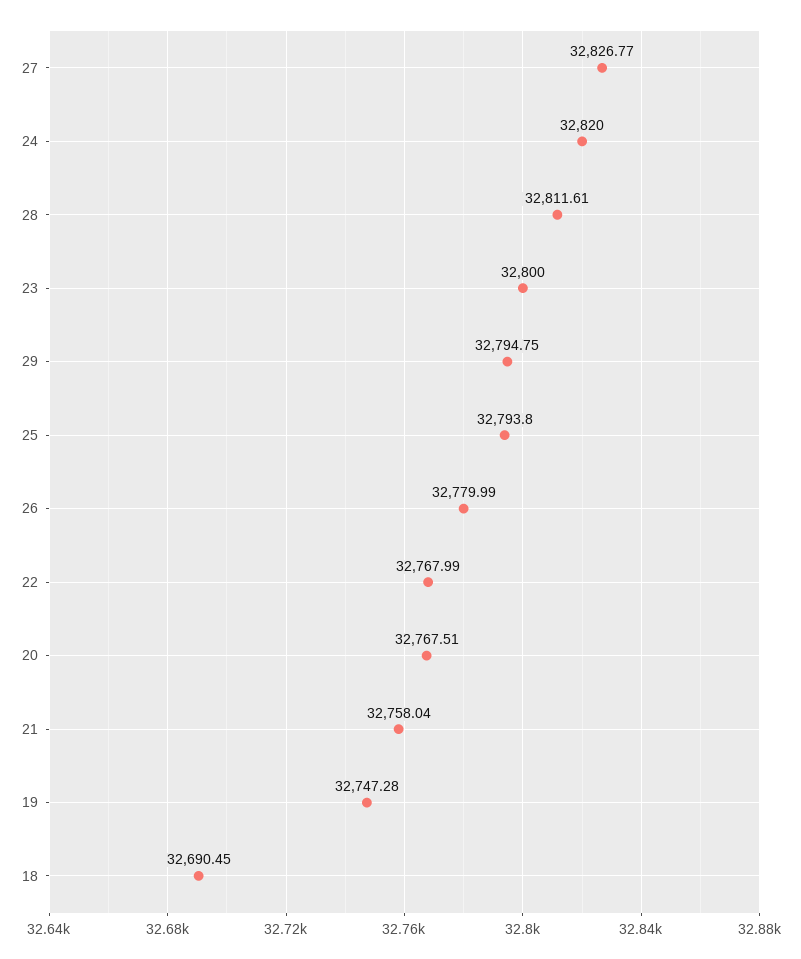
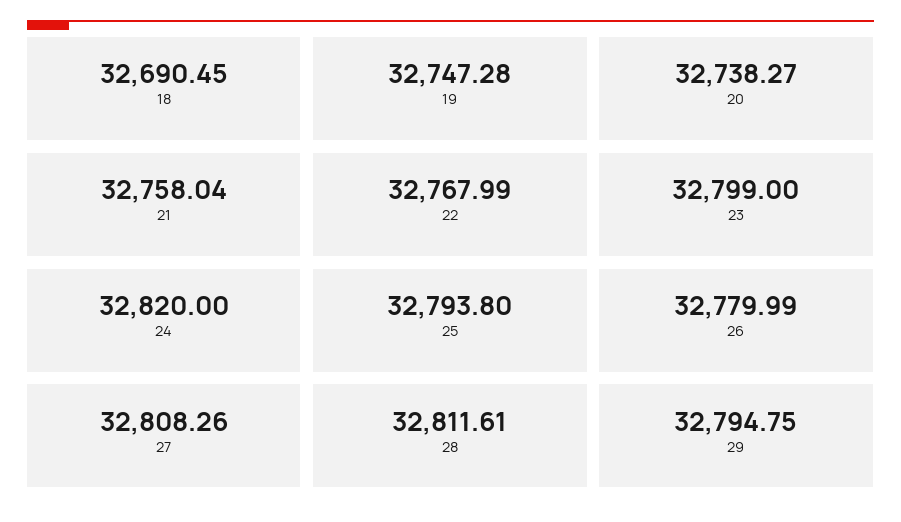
  {
-   "27": 32826.77,
+   "27": 32808.26,
    "24": 32820,
    "28": 32811.61,
-   "23": 32800,
+   "23": 32799,
    "29": 32794.75,
    "25": 32793.8,
    "26": 32779.99,
    "22": 32767.99,
-   "20": 32767.51,
+   "20": 32738.27,
    "21": 32758.04,
    "19": 32747.28,
    "18": 32690.45
  }

